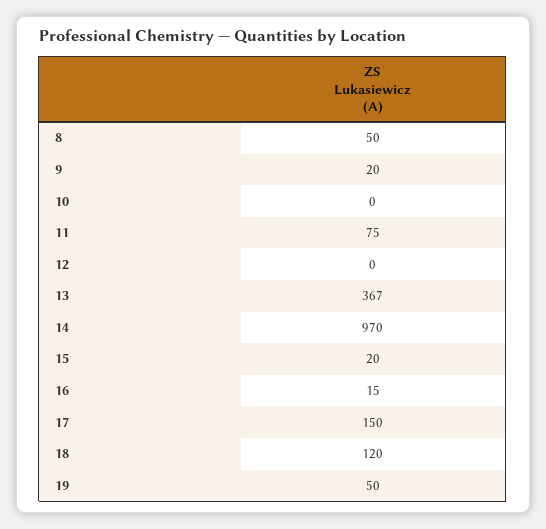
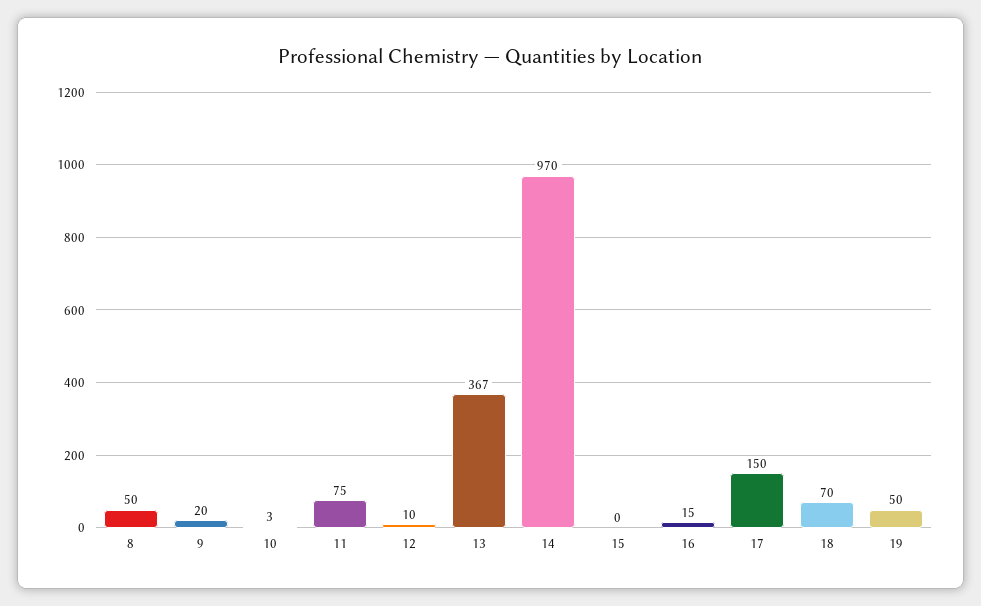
  {
    "8": 50,
    "9": 20,
-   "10": 0,
+   "10": 3,
    "11": 75,
-   "12": 0,
+   "12": 10,
    "13": 367,
    "14": 970,
-   "15": 20,
+   "15": 0,
    "16": 15,
    "17": 150,
-   "18": 120,
+   "18": 70,
    "19": 50
  }

